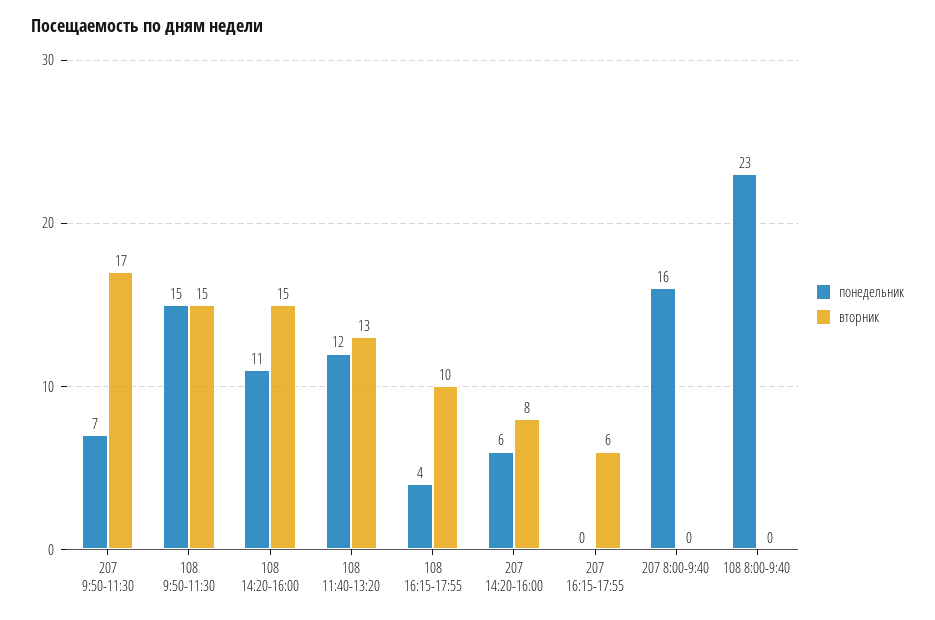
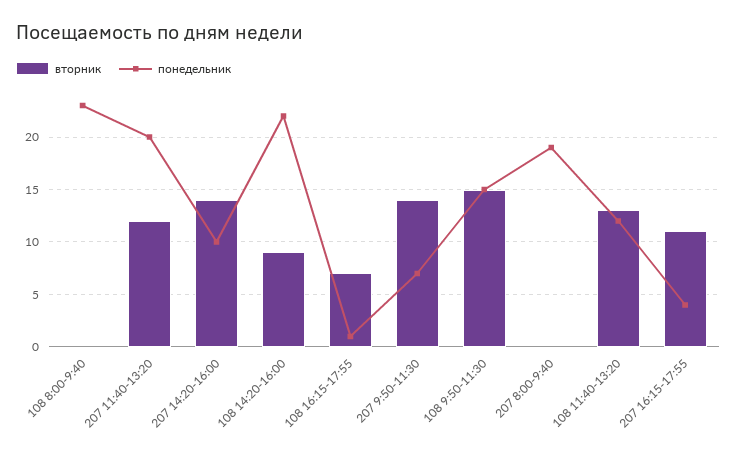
  {
    "понедельник": {
      "207 9:50-11:30": 7,
      "108 9:50-11:30": 15,
-     "108 14:20-16:00": 11,
+     "108 14:20-16:00": 22,
      "108 11:40-13:20": 12,
-     "108 16:15-17:55": 4,
+     "108 16:15-17:55": 1,
-     "207 14:20-16:00": 6,
+     "207 14:20-16:00": 10,
-     "207 16:15-17:55": 0,
+     "207 16:15-17:55": 4,
-     "207 8:00-9:40": 16,
+     "207 8:00-9:40": 19,
-     "108 8:00-9:40": 23
+     "108 8:00-9:40": 23,
+     "207 11:40-13:20": 20
    },
    "вторник": {
-     "207 9:50-11:30": 17,
+     "207 9:50-11:30": 14,
      "108 9:50-11:30": 15,
-     "108 14:20-16:00": 15,
+     "108 14:20-16:00": 9,
      "108 11:40-13:20": 13,
-     "108 16:15-17:55": 10,
+     "108 16:15-17:55": 7,
-     "207 14:20-16:00": 8,
+     "207 14:20-16:00": 14,
-     "207 16:15-17:55": 6,
+     "207 16:15-17:55": 11,
      "207 8:00-9:40": 0,
-     "108 8:00-9:40": 0
+     "108 8:00-9:40": 0,
+     "207 11:40-13:20": 12
    }
  }

